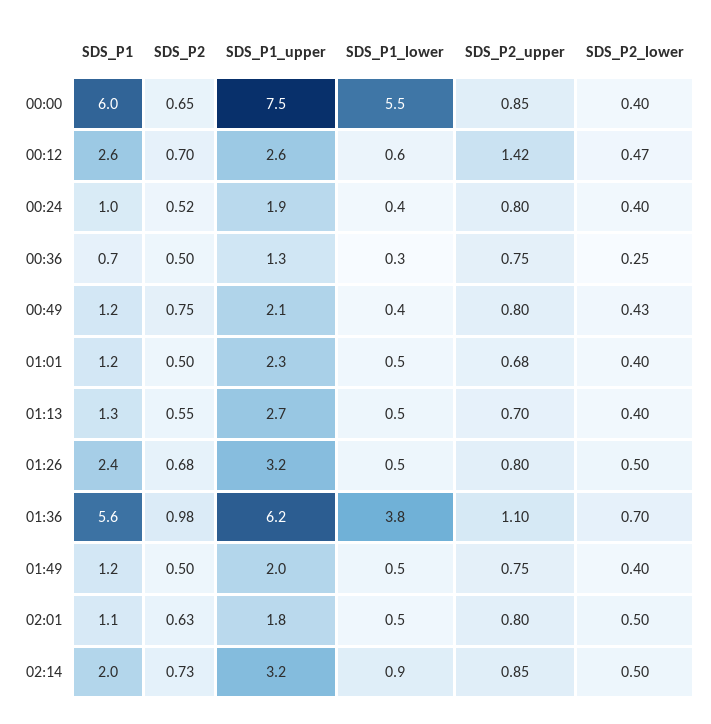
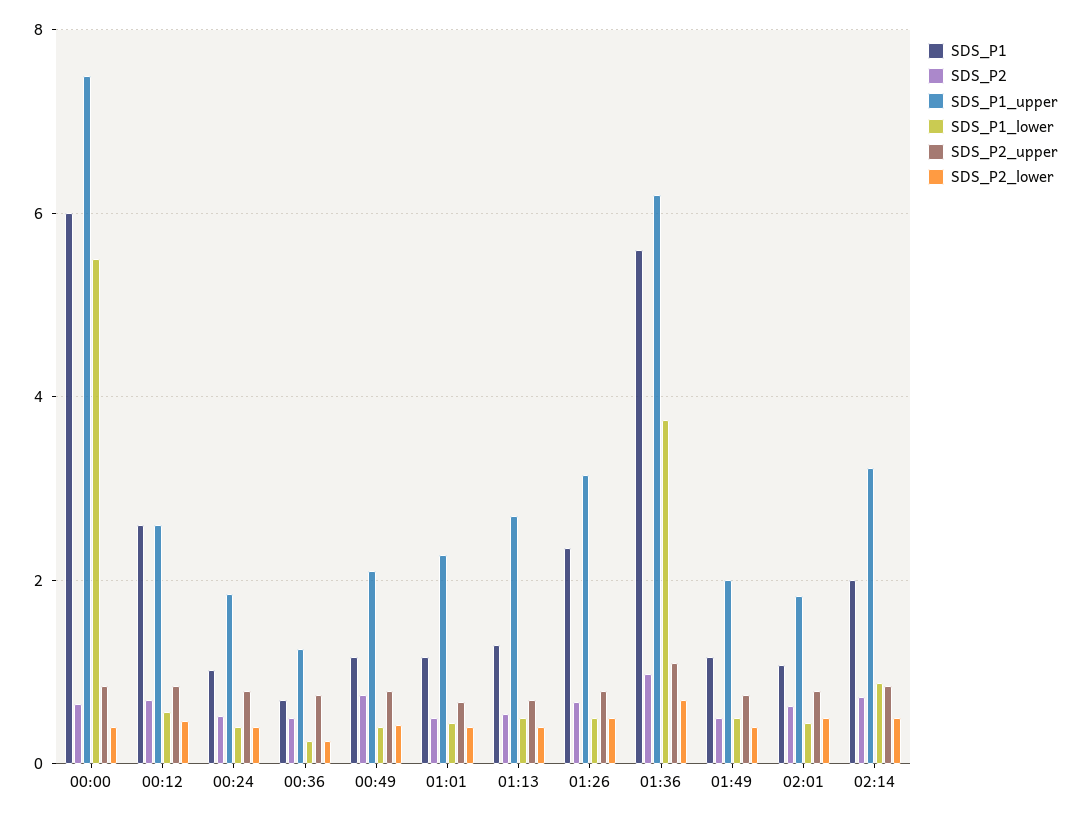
  {
    "SDS_P1": {
      "00:00": 6,
      "00:12": 2.6,
      "00:24": 1,
      "00:36": 0.7,
      "00:49": 1.2,
      "01:01": 1.2,
      "01:13": 1.3,
      "01:26": 2.4,
      "01:36": 5.6,
      "01:49": 1.2,
      "02:01": 1.1,
      "02:14": 2
    },
    "SDS_P2": {
      "00:00": 0.65,
      "00:12": 0.7,
      "00:24": 0.52,
      "00:36": 0.5,
      "00:49": 0.75,
      "01:01": 0.5,
      "01:13": 0.55,
      "01:26": 0.68,
      "01:36": 0.98,
      "01:49": 0.5,
      "02:01": 0.63,
      "02:14": 0.73
    },
    "SDS_P1_upper": {
      "00:00": 7.5,
      "00:12": 2.6,
      "00:24": 1.9,
      "00:36": 1.3,
      "00:49": 2.1,
      "01:01": 2.3,
      "01:13": 2.7,
      "01:26": 3.2,
      "01:36": 6.2,
      "01:49": 2,
      "02:01": 1.8,
      "02:14": 3.2
    },
    "SDS_P1_lower": {
      "00:00": 5.5,
      "00:12": 0.6,
      "00:24": 0.4,
      "00:36": 0.3,
      "00:49": 0.4,
      "01:01": 0.5,
      "01:13": 0.5,
      "01:26": 0.5,
      "01:36": 3.8,
      "01:49": 0.5,
      "02:01": 0.5,
      "02:14": 0.9
    },
    "SDS_P2_upper": {
      "00:00": 0.85,
-     "00:12": 1.42,
+     "00:12": 0.8,
      "00:24": 0.8,
      "00:36": 0.75,
      "00:49": 0.8,
      "01:01": 0.68,
      "01:13": 0.7,
      "01:26": 0.8,
      "01:36": 1.1,
      "01:49": 0.75,
      "02:01": 0.8,
      "02:14": 0.85
    },
    "SDS_P2_lower": {
      "00:00": 0.4,
      "00:12": 0.47,
      "00:24": 0.4,
      "00:36": 0.25,
      "00:49": 0.43,
      "01:01": 0.4,
      "01:13": 0.4,
      "01:26": 0.5,
      "01:36": 0.7,
      "01:49": 0.4,
      "02:01": 0.5,
      "02:14": 0.5
    }
  }

